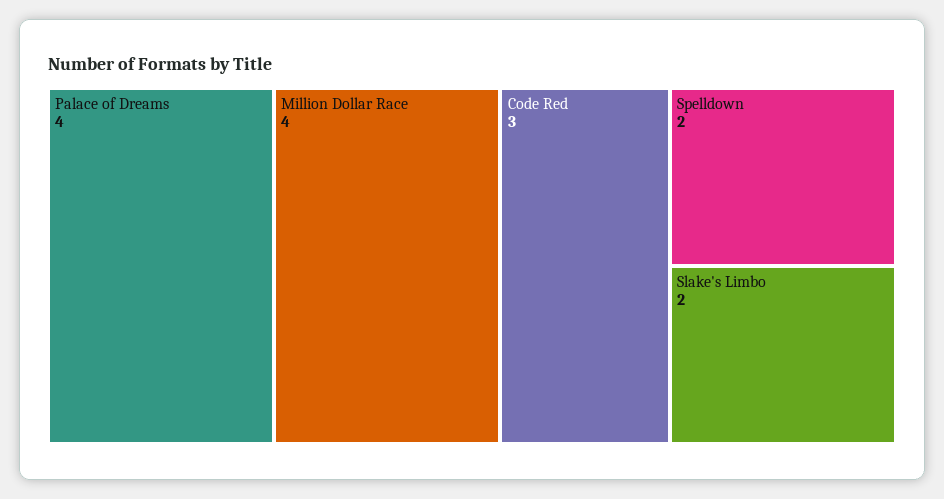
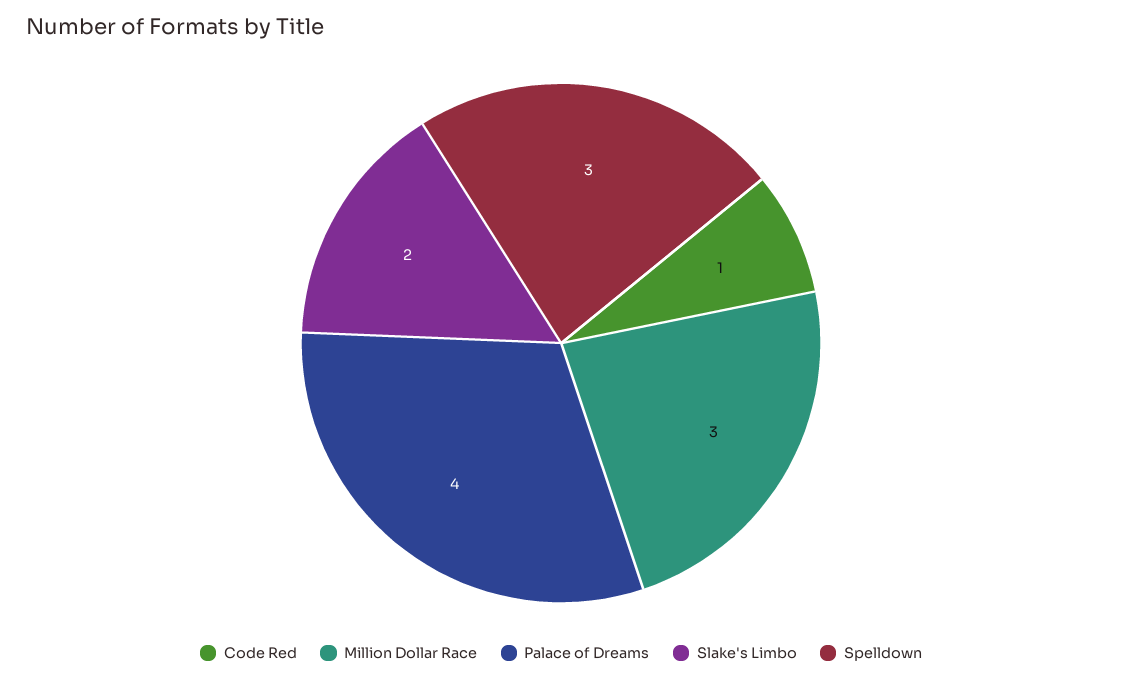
  {
    "Palace of Dreams": 4,
-   "Million Dollar Race": 4,
+   "Million Dollar Race": 3,
-   "Code Red": 3,
+   "Code Red": 1,
-   "Spelldown": 2,
+   "Spelldown": 3,
    "Slake's Limbo": 2
  }

